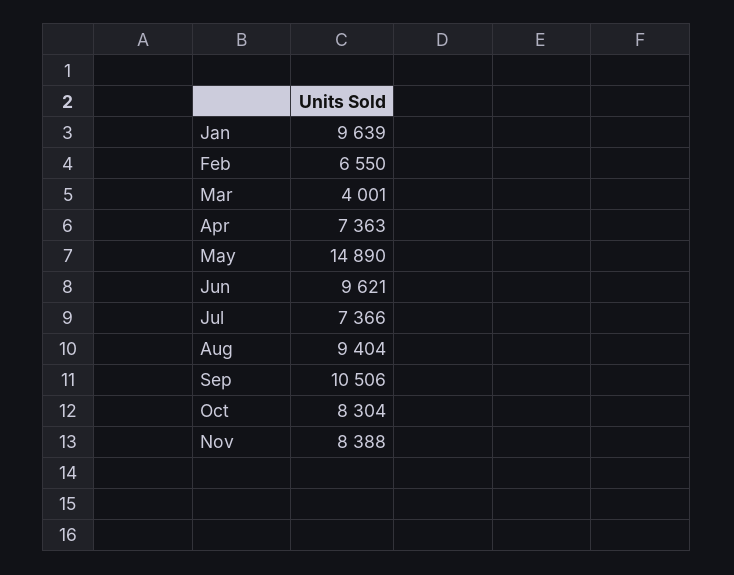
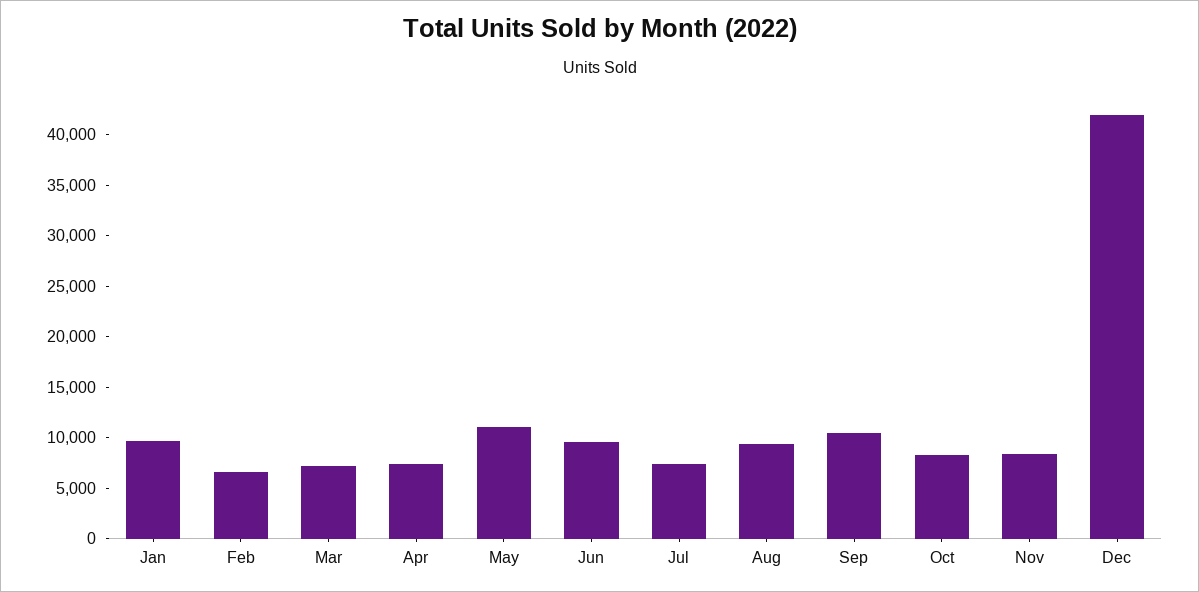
  {
    "Jan": 9639,
    "Feb": 6550,
-   "Mar": 4001,
+   "Mar": 7000,
    "Apr": 7363,
-   "May": 14890,
+   "May": 11000,
    "Jun": 9621,
    "Jul": 7366,
    "Aug": 9404,
    "Sep": 10506,
    "Oct": 8304,
-   "Nov": 8388
+   "Nov": 8388,
+   "Dec": 42000
  }

